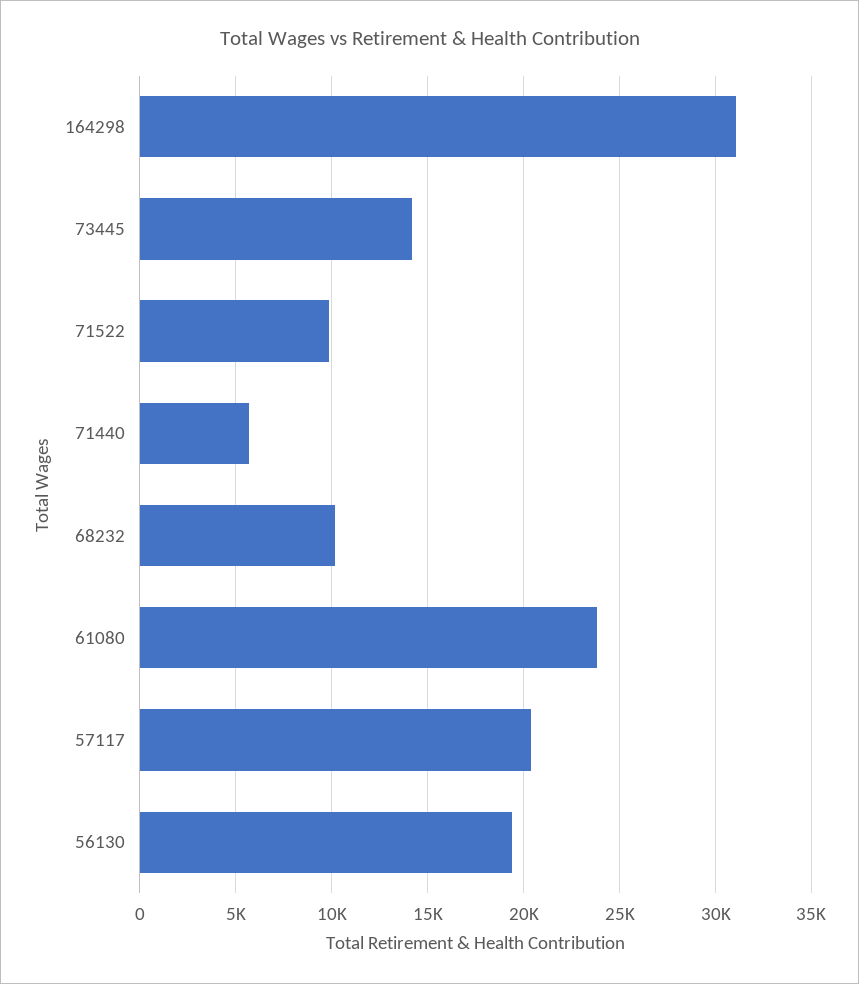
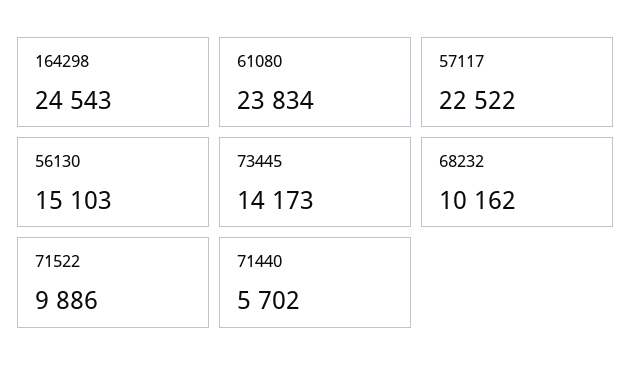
  {
-   "164298": 31000,
+   "164298": 24543,
    "73445": 14173,
    "71522": 9886,
    "71440": 5702,
    "68232": 10162,
    "61080": 23834,
-   "57117": 20500,
+   "57117": 22522,
-   "56130": 19500
+   "56130": 15103
  }

